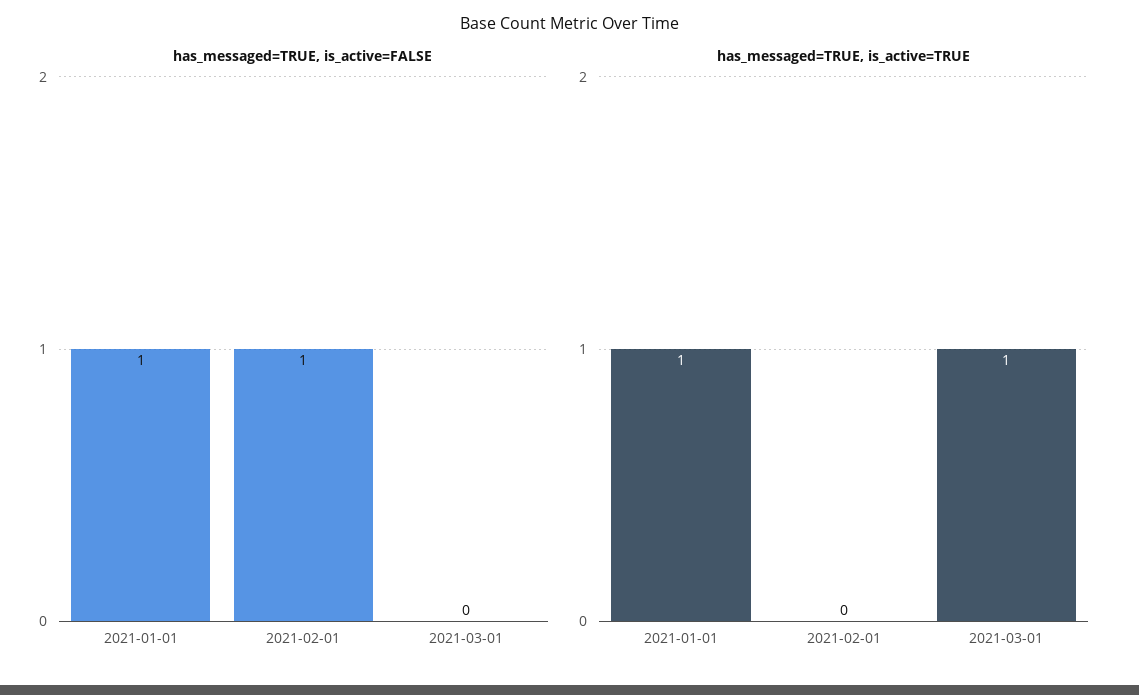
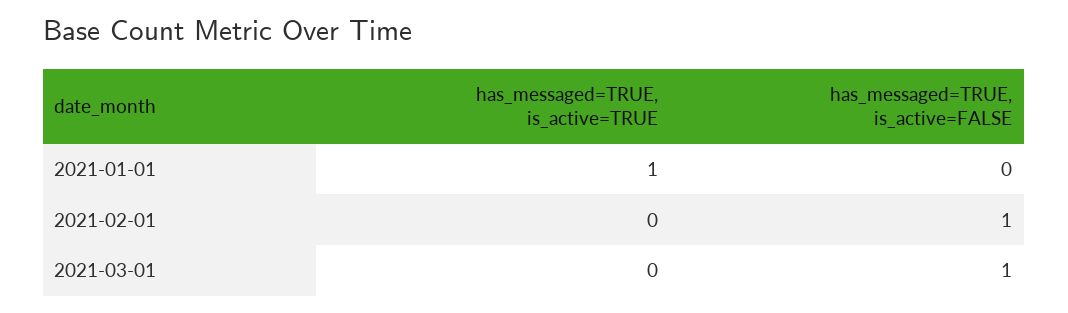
  {
    "has_messaged=TRUE, is_active=FALSE": {
-     "2021-01-01": 1,
+     "2021-01-01": 0,
      "2021-02-01": 1,
-     "2021-03-01": 0
+     "2021-03-01": 1
    },
    "has_messaged=TRUE, is_active=TRUE": {
      "2021-01-01": 1,
      "2021-02-01": 0,
-     "2021-03-01": 1
+     "2021-03-01": 0
    }
  }

